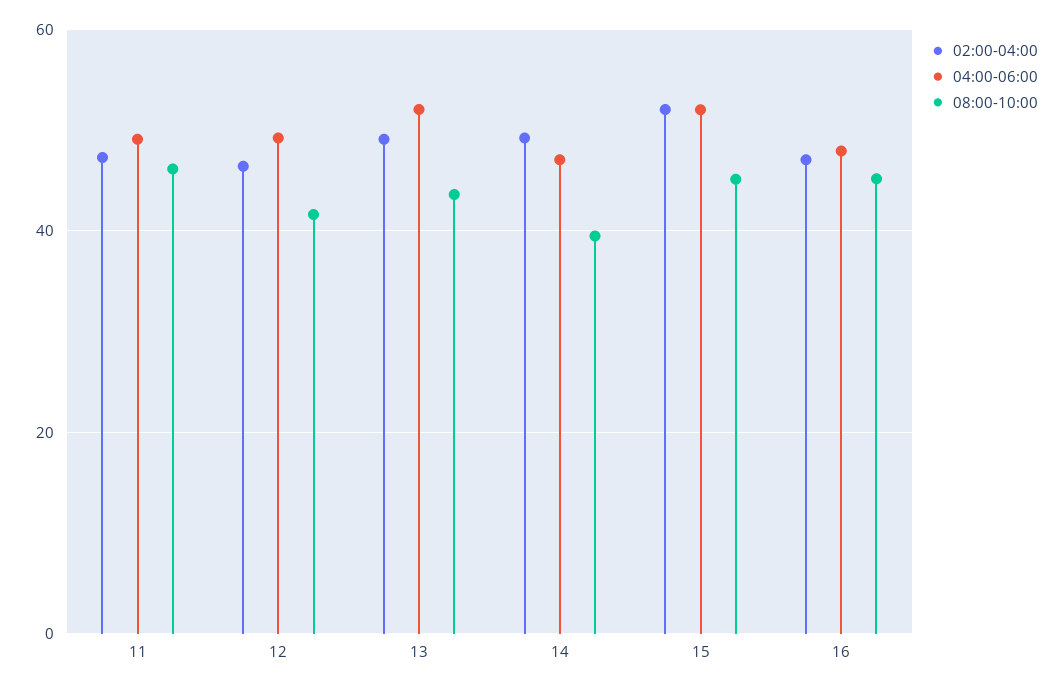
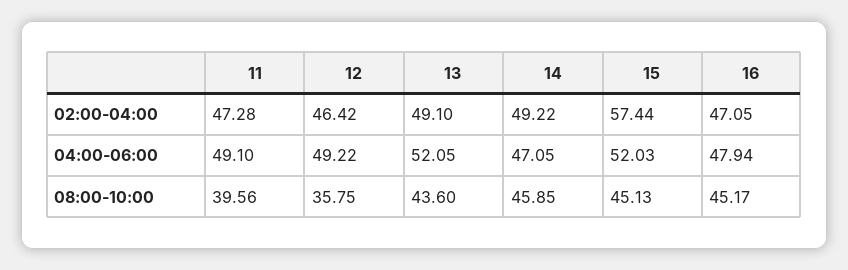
  {
    "02:00-04:00": {
      "11": 47.28,
      "12": 46.42,
      "13": 49.1,
      "14": 49.22,
-     "15": 52,
+     "15": 57.44,
      "16": 47.05
    },
    "04:00-06:00": {
      "11": 49.1,
      "12": 49.22,
      "13": 52.05,
      "14": 47.05,
      "15": 52.03,
      "16": 47.94
    },
    "08:00-10:00": {
-     "11": 46,
+     "11": 39.56,
-     "12": 42,
+     "12": 35.75,
      "13": 43.6,
-     "14": 40,
+     "14": 45.85,
      "15": 45.13,
      "16": 45.17
    }
  }

